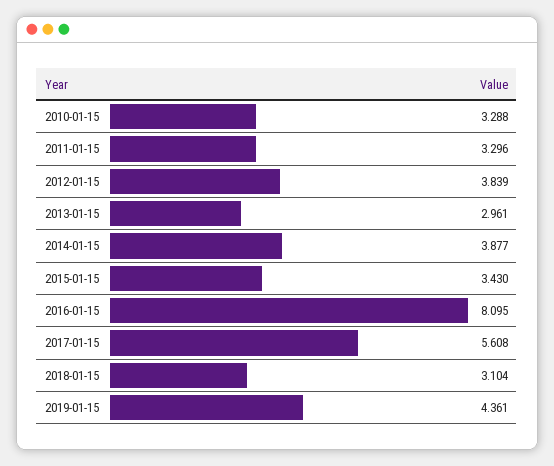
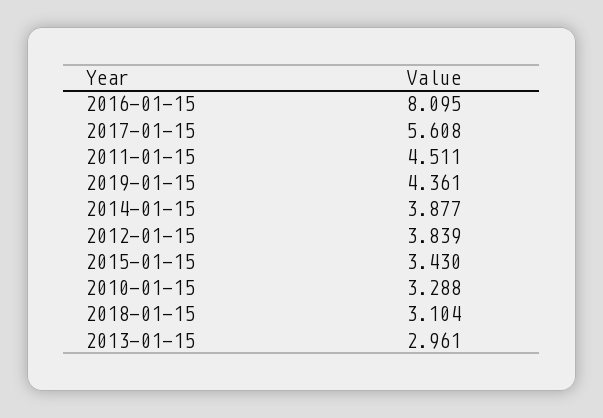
  {
    "2010-01-15": 3.288,
-   "2011-01-15": 3.296,
+   "2011-01-15": 4.511,
    "2012-01-15": 3.839,
    "2013-01-15": 2.961,
    "2014-01-15": 3.877,
    "2015-01-15": 3.43,
    "2016-01-15": 8.095,
    "2017-01-15": 5.608,
    "2018-01-15": 3.104,
    "2019-01-15": 4.361
  }

